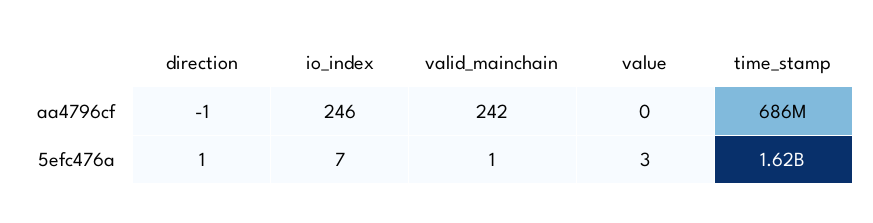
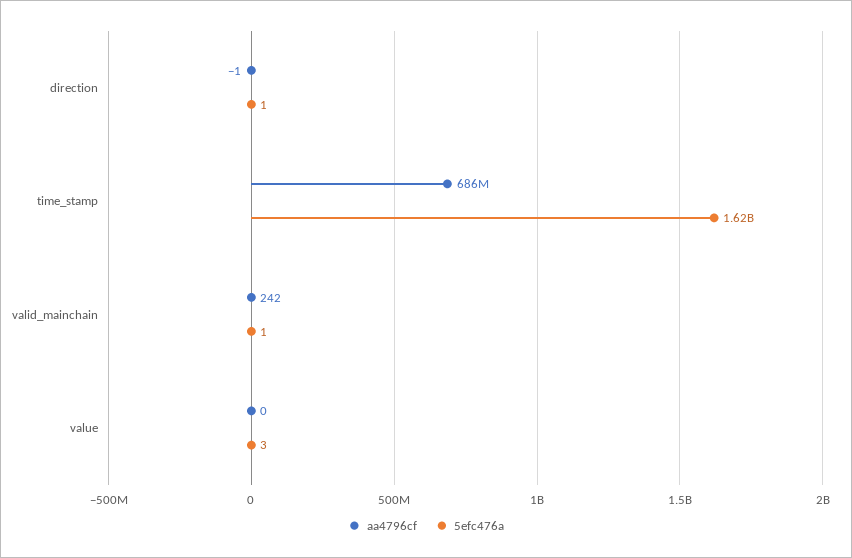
  {
    "aa4796cf": {
      "direction": -1,
-     "io_index": 246,
      "valid_mainchain": 242,
      "value": 0,
      "time_stamp": 686000000
    },
    "5efc476a": {
      "direction": 1,
-     "io_index": 7,
      "valid_mainchain": 1,
      "value": 3,
      "time_stamp": 1620000000
    }
  }

